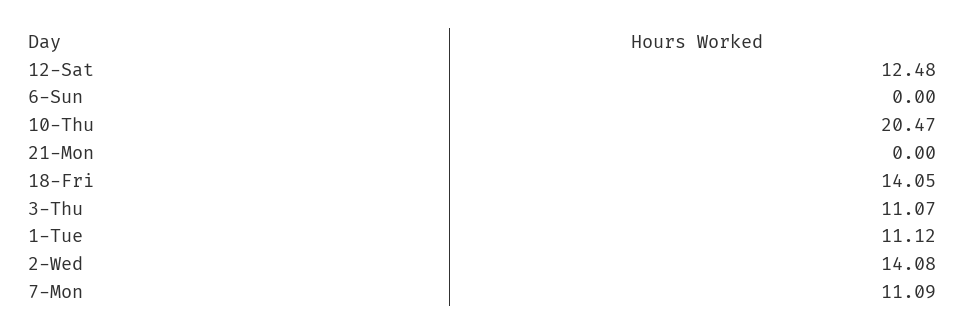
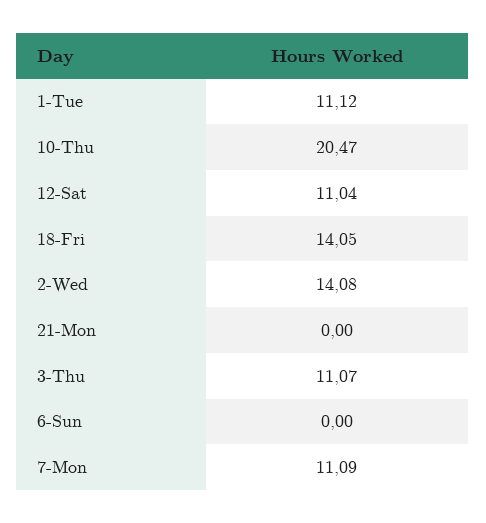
  {
-   "12-Sat": 12.48,
+   "12-Sat": 11.04,
    "6-Sun": 0,
    "10-Thu": 20.47,
    "21-Mon": 0,
    "18-Fri": 14.05,
    "3-Thu": 11.07,
    "1-Tue": 11.12,
    "2-Wed": 14.08,
    "7-Mon": 11.09
  }

